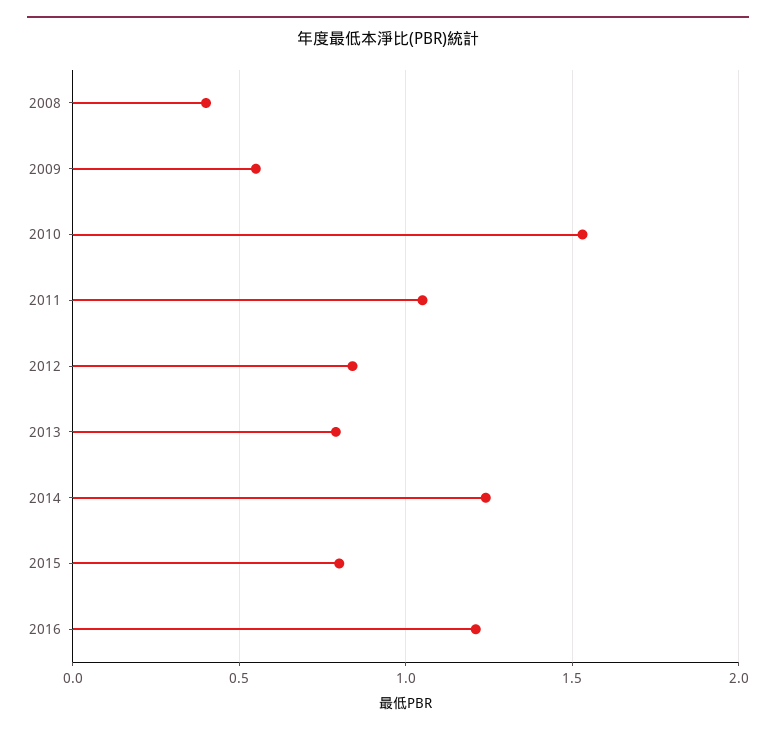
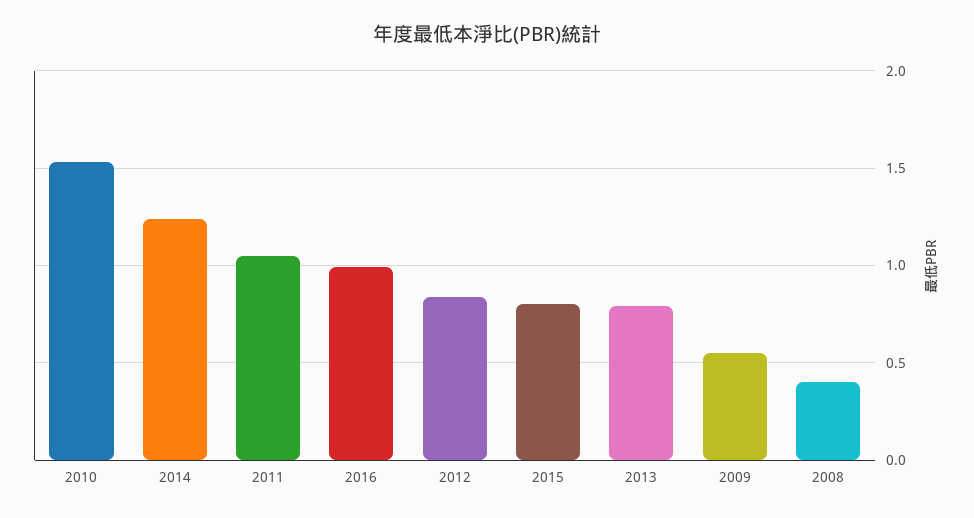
  {
    "2008": 0.4,
    "2009": 0.55,
    "2010": 1.55,
    "2011": 1.05,
    "2012": 0.85,
    "2013": 0.8,
    "2014": 1.25,
    "2015": 0.8,
-   "2016": 1.2
+   "2016": 1
  }

